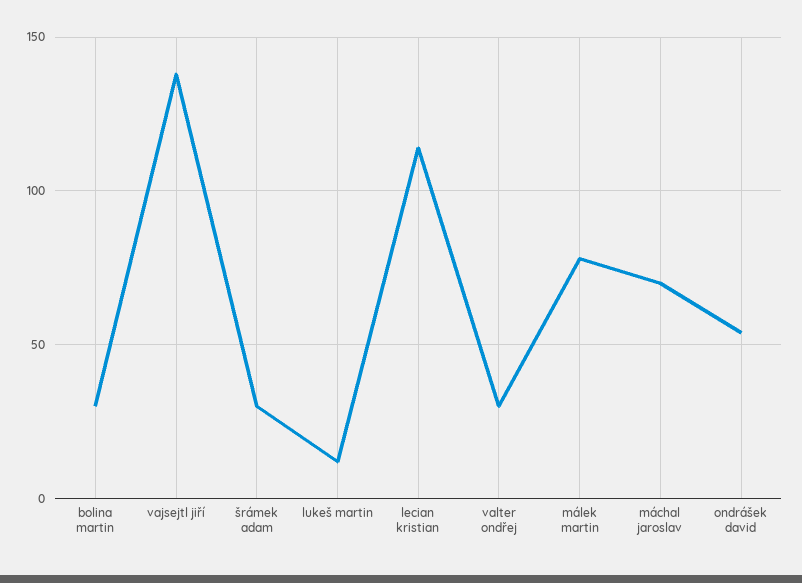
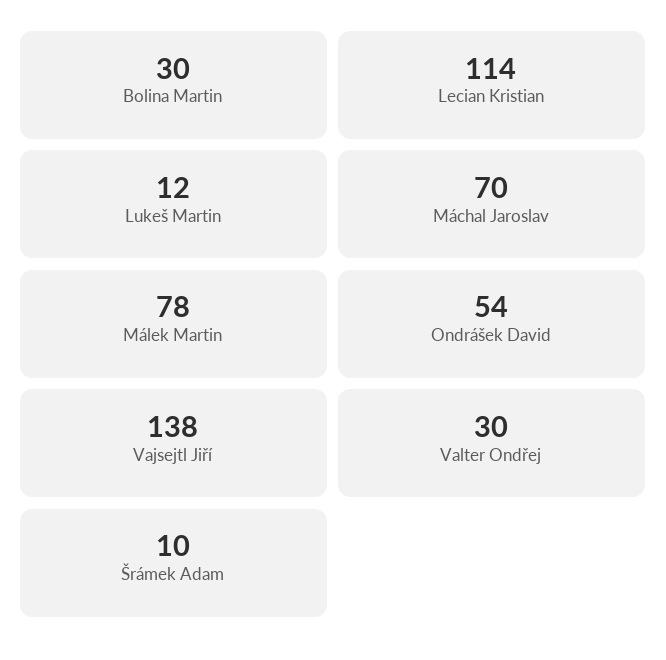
  {
    "bolina martin": 30,
    "vajsejtl jiří": 138,
-   "šrámek adam": 30,
+   "šrámek adam": 10,
    "lukeš martin": 12,
    "lecian kristian": 114,
    "valter ondřej": 30,
    "málek martin": 78,
    "máchal jaroslav": 70,
    "ondrášek david": 54
  }

